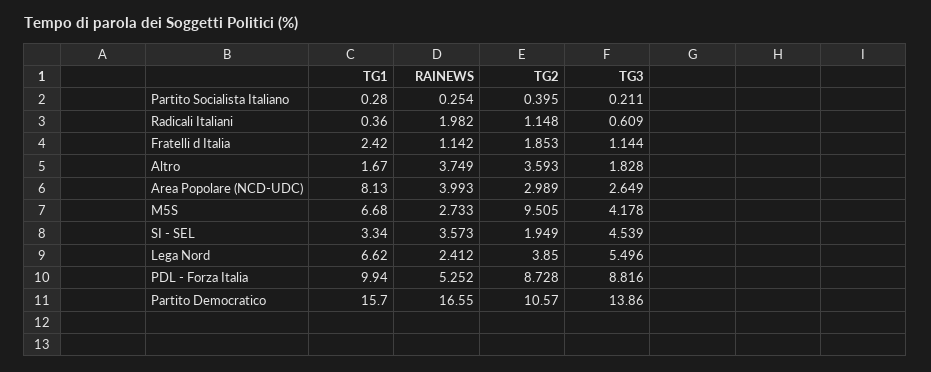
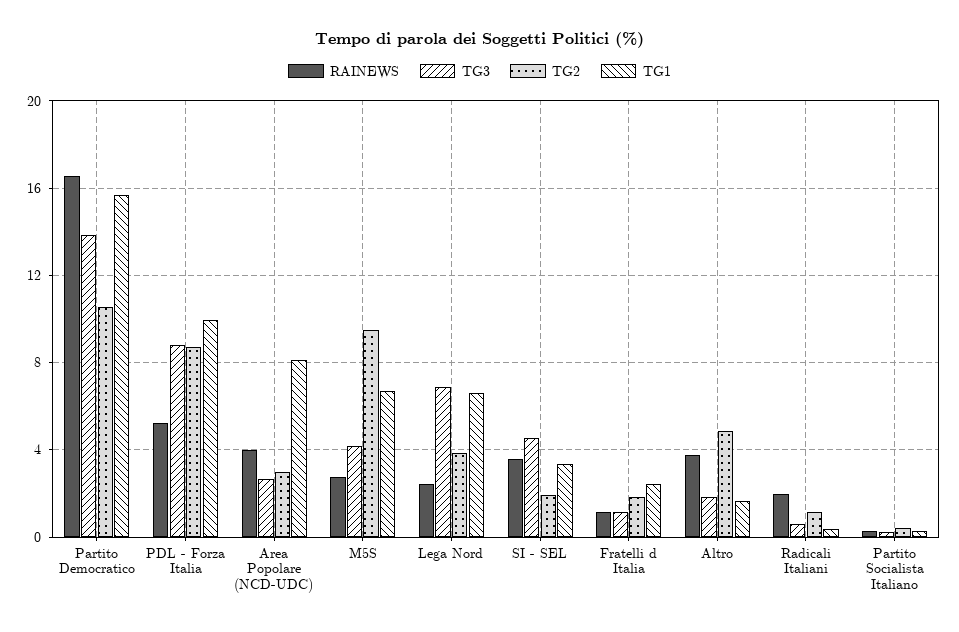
  {
    "TG1": {
      "Partito Socialista Italiano": 0.28,
      "Radicali Italiani": 0.36,
      "Fratelli d Italia": 2.42,
      "Altro": 1.67,
      "Area Popolare (NCD-UDC)": 8.13,
      "M5S": 6.68,
      "SI - SEL": 3.34,
      "Lega Nord": 6.62,
      "PDL - Forza Italia": 9.94,
      "Partito Democratico": 15.7
    },
    "RAINEWS": {
      "Partito Socialista Italiano": 0.254,
      "Radicali Italiani": 1.982,
      "Fratelli d Italia": 1.142,
      "Altro": 3.749,
      "Area Popolare (NCD-UDC)": 3.993,
      "M5S": 2.733,
      "SI - SEL": 3.573,
      "Lega Nord": 2.412,
      "PDL - Forza Italia": 5.252,
      "Partito Democratico": 16.55
    },
    "TG2": {
      "Partito Socialista Italiano": 0.395,
      "Radicali Italiani": 1.148,
      "Fratelli d Italia": 1.853,
-     "Altro": 3.593,
+     "Altro": 5,
      "Area Popolare (NCD-UDC)": 2.989,
      "M5S": 9.505,
      "SI - SEL": 1.949,
      "Lega Nord": 3.85,
      "PDL - Forza Italia": 8.728,
      "Partito Democratico": 10.57
    },
    "TG3": {
      "Partito Socialista Italiano": 0.211,
      "Radicali Italiani": 0.609,
      "Fratelli d Italia": 1.144,
      "Altro": 1.828,
      "Area Popolare (NCD-UDC)": 2.649,
      "M5S": 4.178,
      "SI - SEL": 4.539,
-     "Lega Nord": 5.496,
+     "Lega Nord": 7,
      "PDL - Forza Italia": 8.816,
      "Partito Democratico": 13.86
    }
  }

